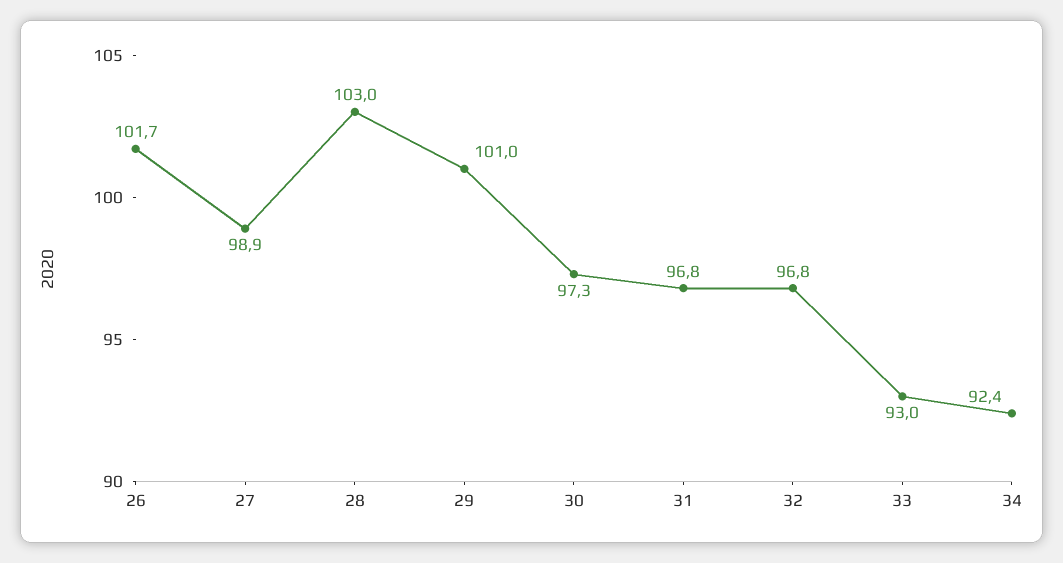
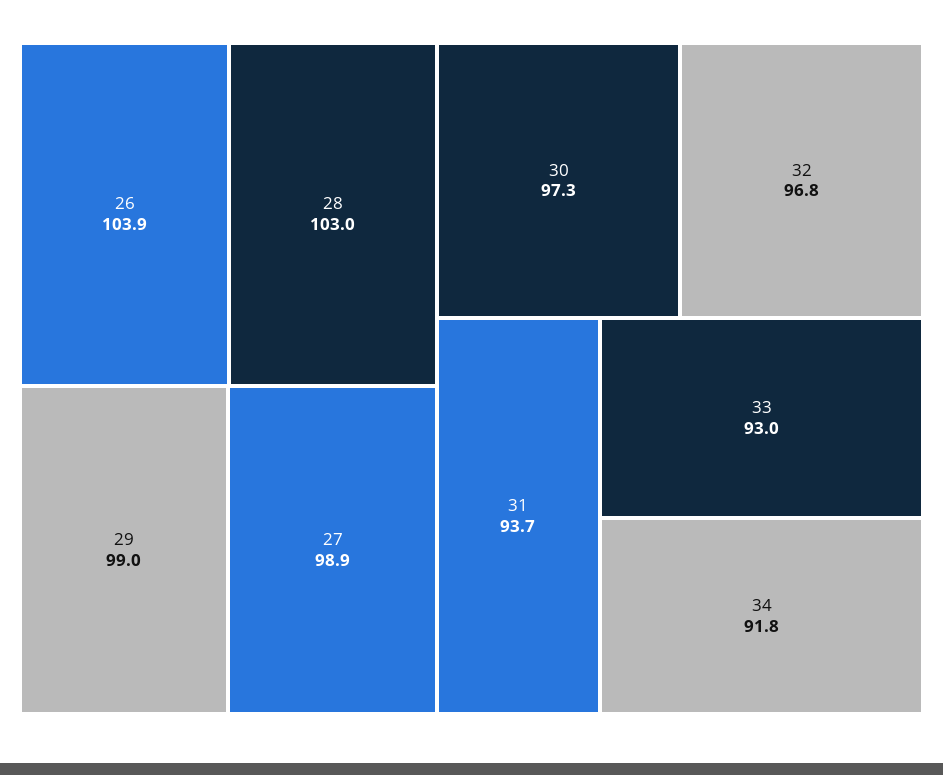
  {
-   "26": 101.7,
+   "26": 103.9,
    "27": 98.9,
    "28": 103,
-   "29": 101,
+   "29": 99,
    "30": 97.3,
-   "31": 96.8,
+   "31": 93.7,
    "32": 96.8,
    "33": 93,
-   "34": 92.4
+   "34": 91.8
  }

